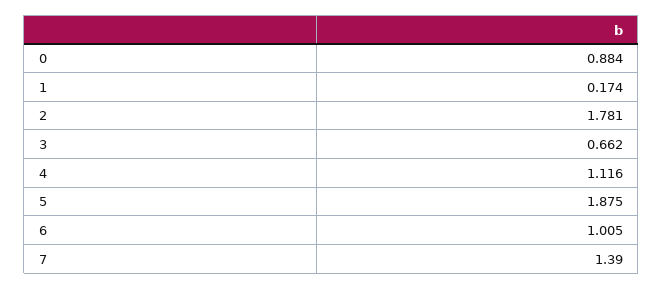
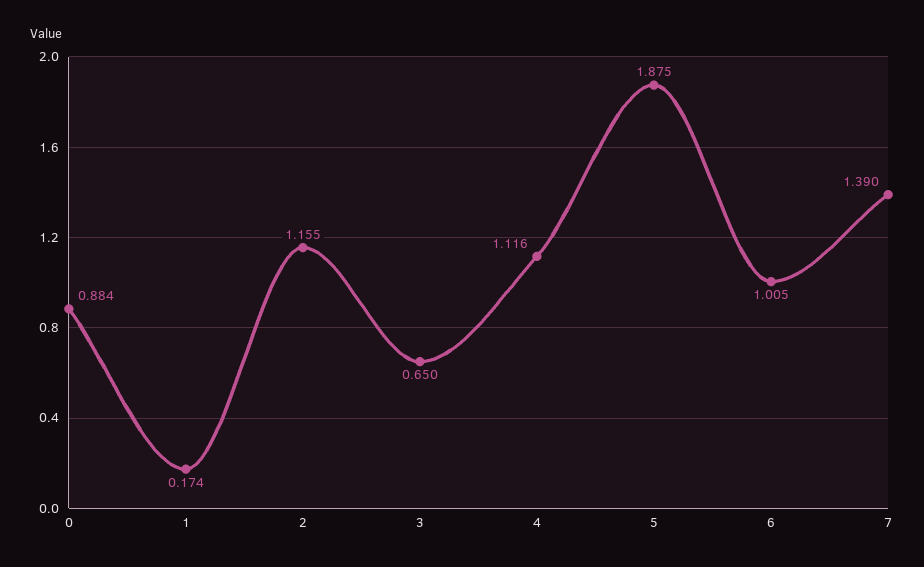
  {
    "0": 0.884,
    "1": 0.174,
-   "2": 1.781,
+   "2": 1.155,
-   "3": 0.662,
+   "3": 0.65,
    "4": 1.116,
    "5": 1.875,
    "6": 1.005,
    "7": 1.39
  }

